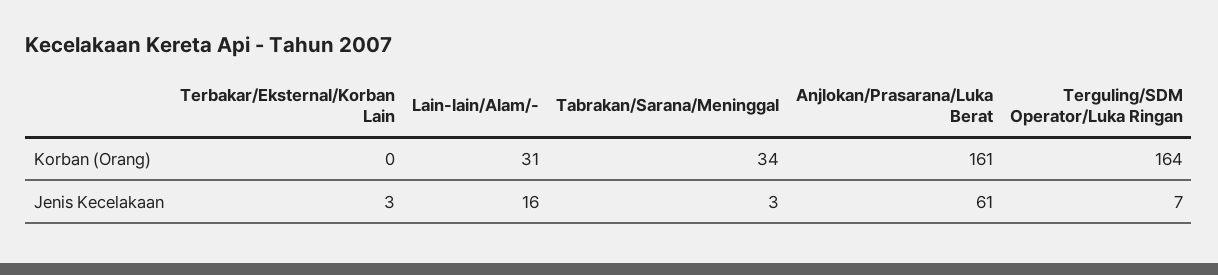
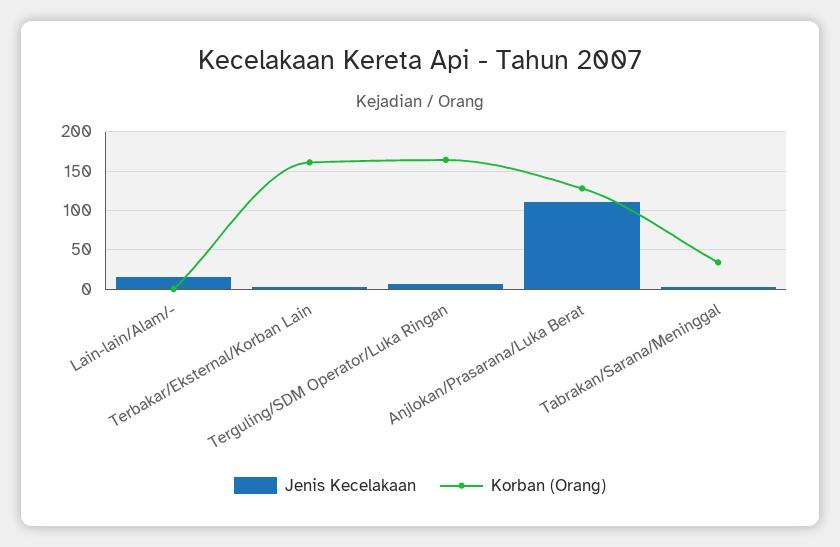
  {
    "Korban (Orang)": {
-     "Terbakar/Eksternal/Korban Lain": 0,
+     "Terbakar/Eksternal/Korban Lain": 160,
-     "Lain-lain/Alam/-": 31,
+     "Lain-lain/Alam/-": 0,
      "Tabrakan/Sarana/Meninggal": 34,
-     "Anjlokan/Prasarana/Luka Berat": 161,
+     "Anjlokan/Prasarana/Luka Berat": 130,
      "Terguling/SDM Operator/Luka Ringan": 164
    },
    "Jenis Kecelakaan": {
      "Terbakar/Eksternal/Korban Lain": 3,
      "Lain-lain/Alam/-": 16,
      "Tabrakan/Sarana/Meninggal": 3,
-     "Anjlokan/Prasarana/Luka Berat": 61,
+     "Anjlokan/Prasarana/Luka Berat": 110,
      "Terguling/SDM Operator/Luka Ringan": 7
    }
  }

